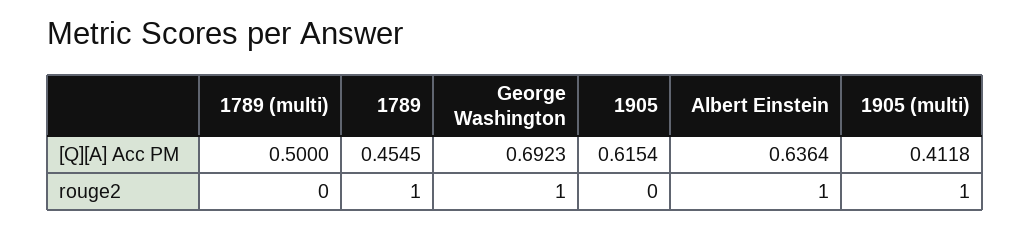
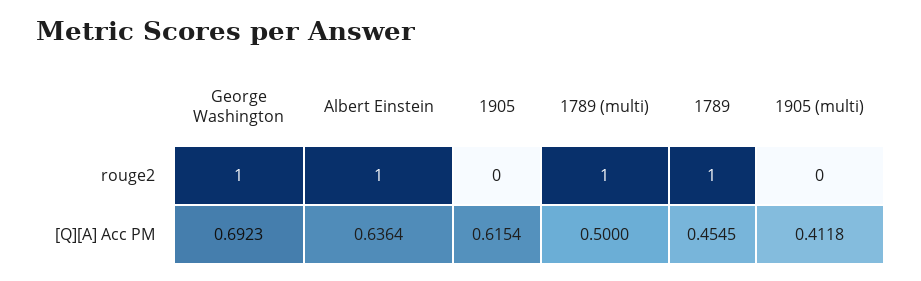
  {
    "1789 (multi)": {
      "[Q][A] Acc PM": 0.5,
-     "rouge2": 0
+     "rouge2": 1
    },
    "1789": {
      "[Q][A] Acc PM": 0.4545,
      "rouge2": 1
    },
    "George Washington": {
      "[Q][A] Acc PM": 0.6923,
      "rouge2": 1
    },
    "1905": {
      "[Q][A] Acc PM": 0.6154,
      "rouge2": 0
    },
    "Albert Einstein": {
      "[Q][A] Acc PM": 0.6364,
      "rouge2": 1
    },
    "1905 (multi)": {
      "[Q][A] Acc PM": 0.4118,
-     "rouge2": 1
+     "rouge2": 0
    }
  }

